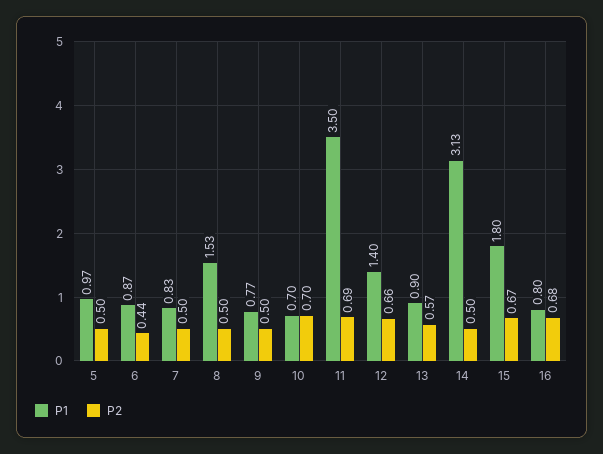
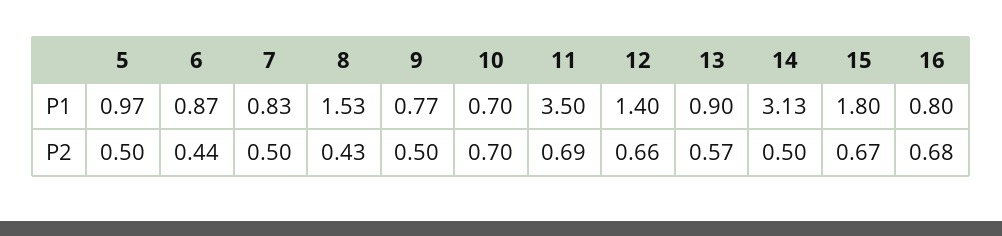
  {
    "P1": {
      "5": 0.97,
      "6": 0.87,
      "7": 0.83,
      "8": 1.53,
      "9": 0.77,
      "10": 0.7,
      "11": 3.5,
      "12": 1.4,
      "13": 0.9,
      "14": 3.13,
      "15": 1.8,
      "16": 0.8
    },
    "P2": {
      "5": 0.5,
      "6": 0.44,
      "7": 0.5,
-     "8": 0.5,
+     "8": 0.43,
      "9": 0.5,
      "10": 0.7,
      "11": 0.69,
      "12": 0.66,
      "13": 0.57,
      "14": 0.5,
      "15": 0.67,
      "16": 0.68
    }
  }

